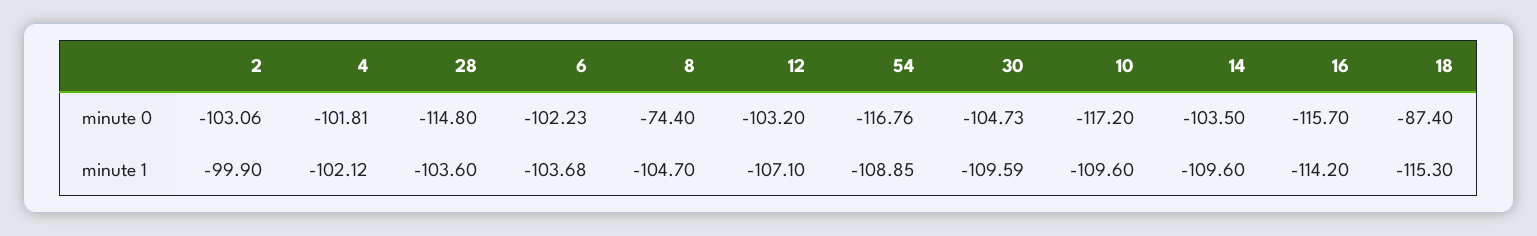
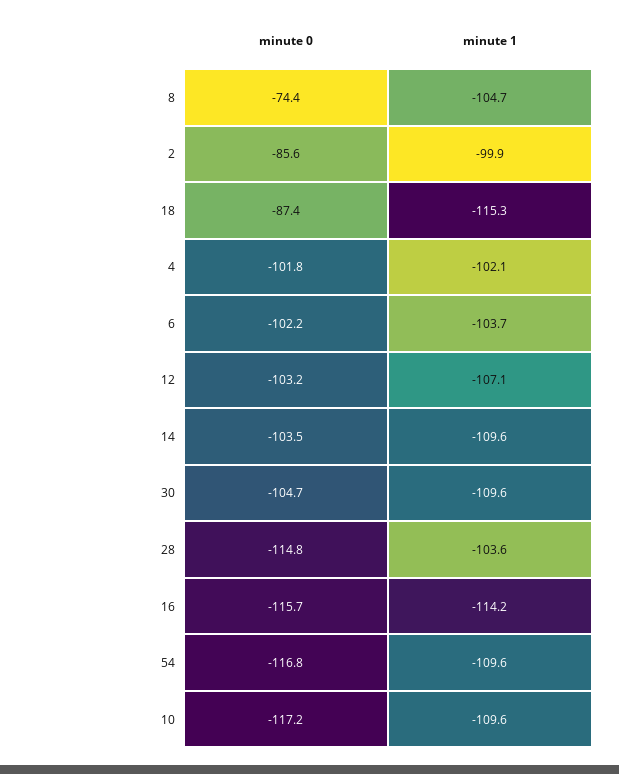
  {
    "2": {
-     "minute 0": -103.06,
+     "minute 0": -85.6,
      "minute 1": -99.9
    },
    "4": {
      "minute 0": -101.81,
      "minute 1": -102.12
    },
    "28": {
      "minute 0": -114.8,
      "minute 1": -103.6
    },
    "6": {
      "minute 0": -102.23,
      "minute 1": -103.68
    },
    "8": {
      "minute 0": -74.4,
      "minute 1": -104.7
    },
    "12": {
      "minute 0": -103.2,
      "minute 1": -107.1
    },
    "54": {
      "minute 0": -116.76,
-     "minute 1": -108.85
+     "minute 1": -109.6
    },
    "30": {
      "minute 0": -104.73,
      "minute 1": -109.59
    },
    "10": {
      "minute 0": -117.2,
      "minute 1": -109.6
    },
    "14": {
      "minute 0": -103.5,
      "minute 1": -109.6
    },
    "16": {
      "minute 0": -115.7,
      "minute 1": -114.2
    },
    "18": {
      "minute 0": -87.4,
      "minute 1": -115.3
    }
  }

